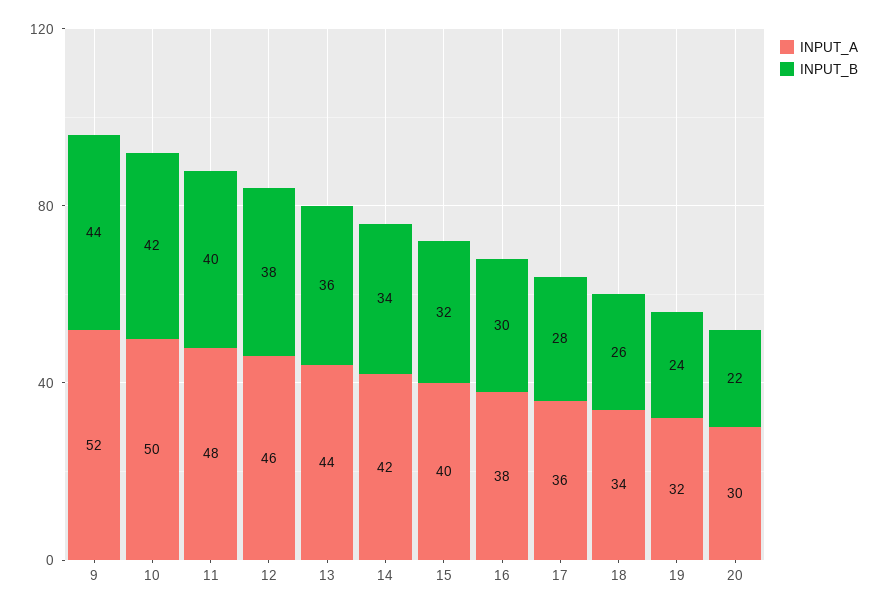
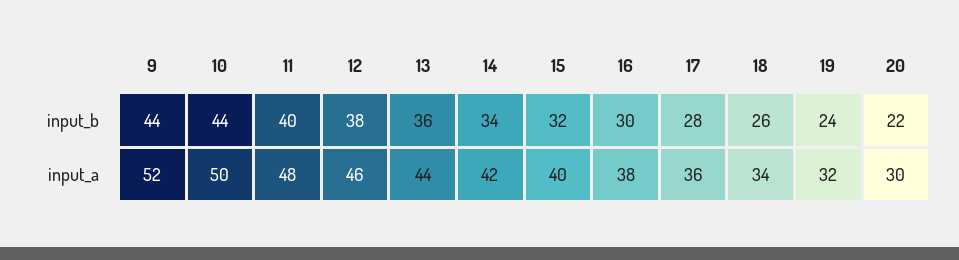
  {
    "INPUT_A": {
      "9": 52,
      "10": 50,
      "11": 48,
      "12": 46,
      "13": 44,
      "14": 42,
      "15": 40,
      "16": 38,
      "17": 36,
      "18": 34,
      "19": 32,
      "20": 30
    },
    "INPUT_B": {
      "9": 44,
-     "10": 42,
+     "10": 44,
      "11": 40,
      "12": 38,
      "13": 36,
      "14": 34,
      "15": 32,
      "16": 30,
      "17": 28,
      "18": 26,
      "19": 24,
      "20": 22
    }
  }

